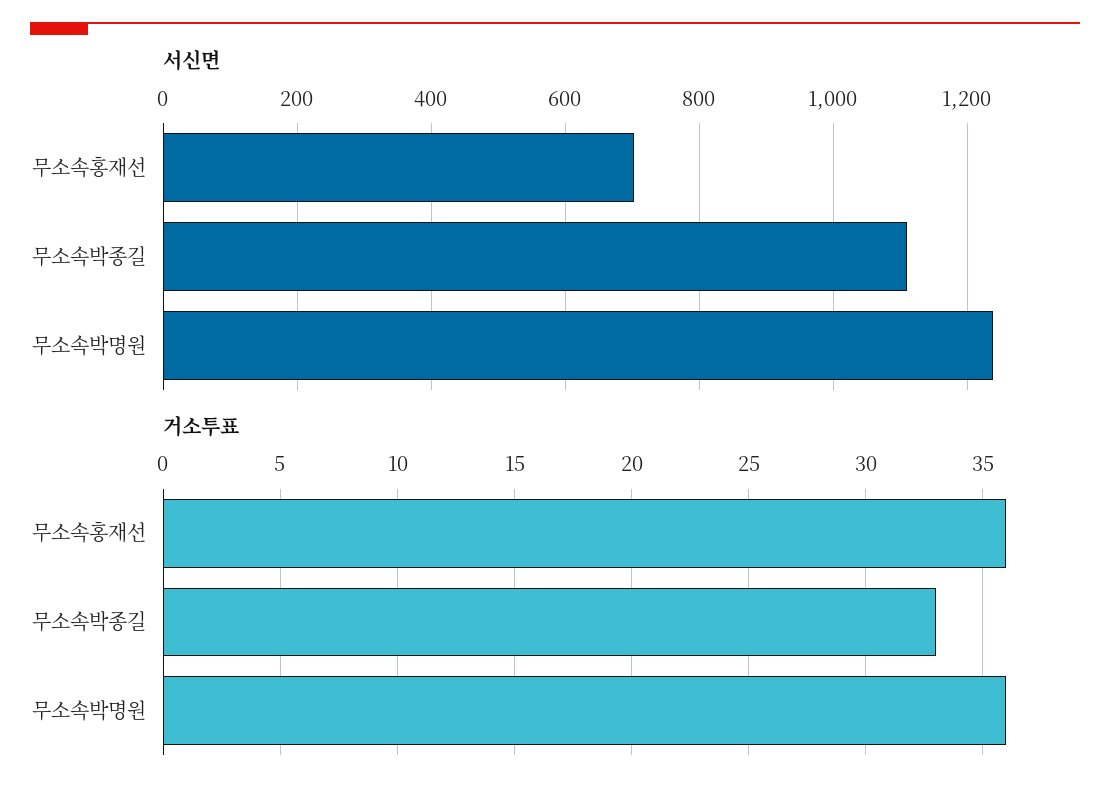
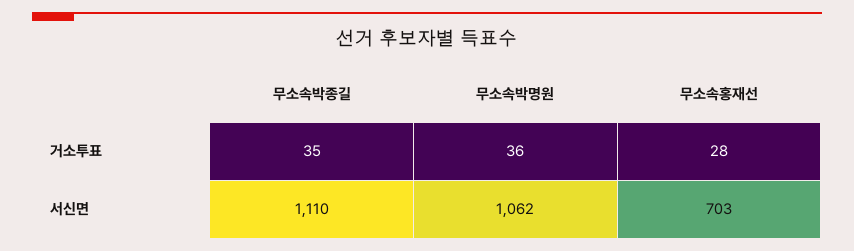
  {
    "서신면": {
      "무소속홍재선": 703,
      "무소속박종길": 1110,
-     "무소속박명원": 1240
+     "무소속박명원": 1062
    },
    "거소투표": {
-     "무소속홍재선": 36,
+     "무소속홍재선": 28,
-     "무소속박종길": 33,
+     "무소속박종길": 35,
      "무소속박명원": 36
    }
  }

